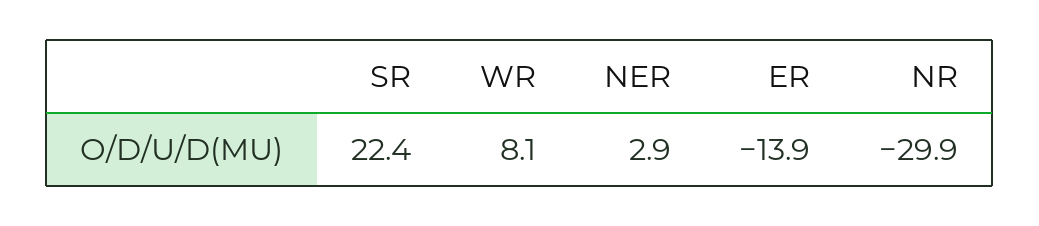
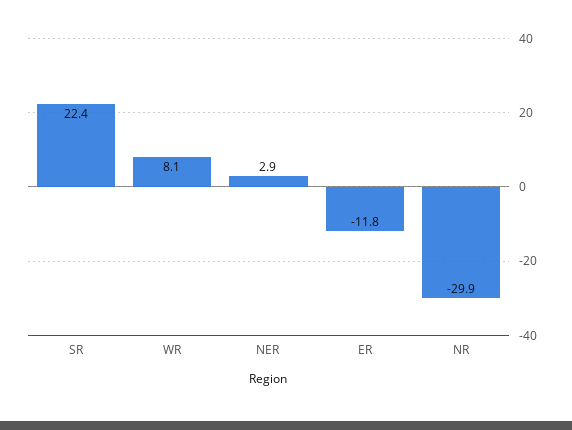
  {
    "SR": 22.4,
    "WR": 8.1,
    "NER": 2.9,
-   "ER": -13.9,
+   "ER": -11.8,
    "NR": -29.9
  }

